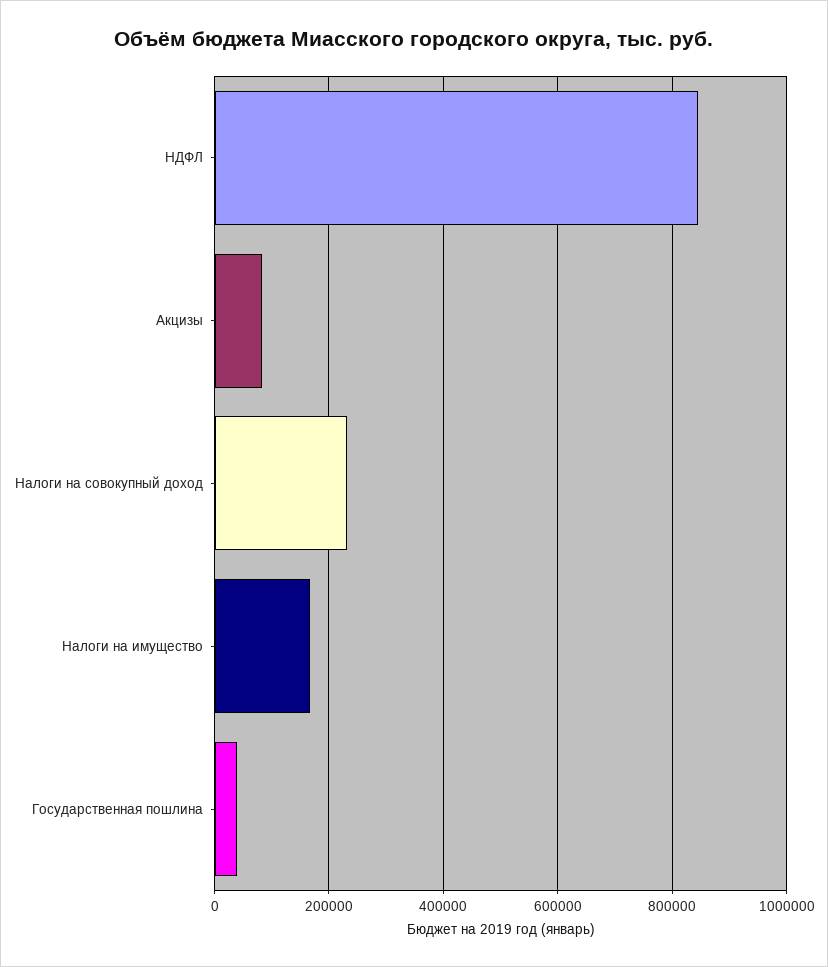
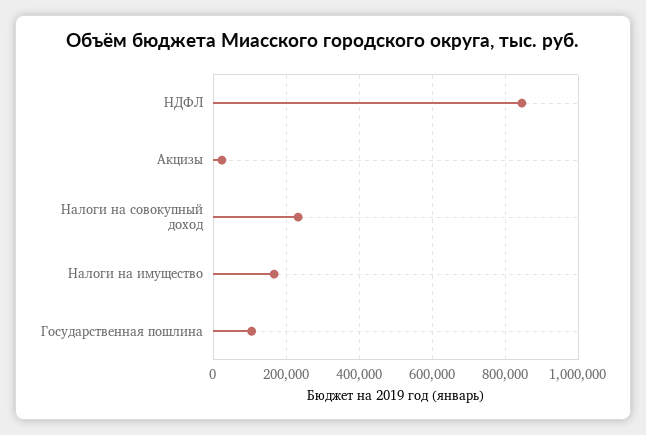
  {
    "НДФЛ": 840000,
-   "Акцизы": 80000,
+   "Акцизы": 20000,
    "Налоги на совокупный доход": 240000,
    "Налоги на имущество": 160000,
-   "Государственная пошлина": 40000
+   "Государственная пошлина": 100000
  }

